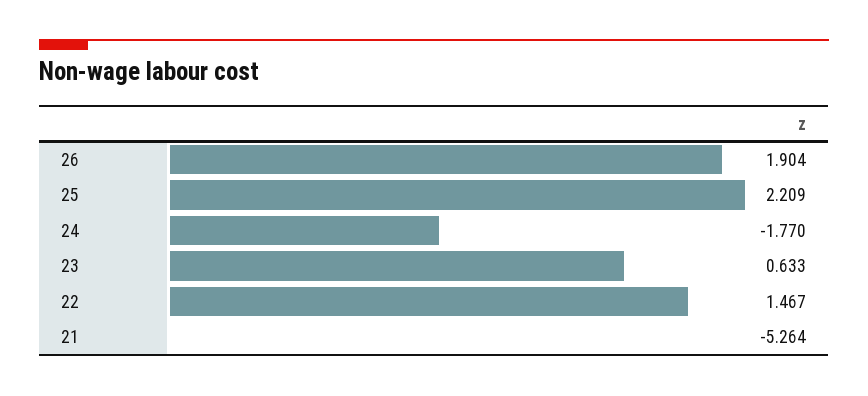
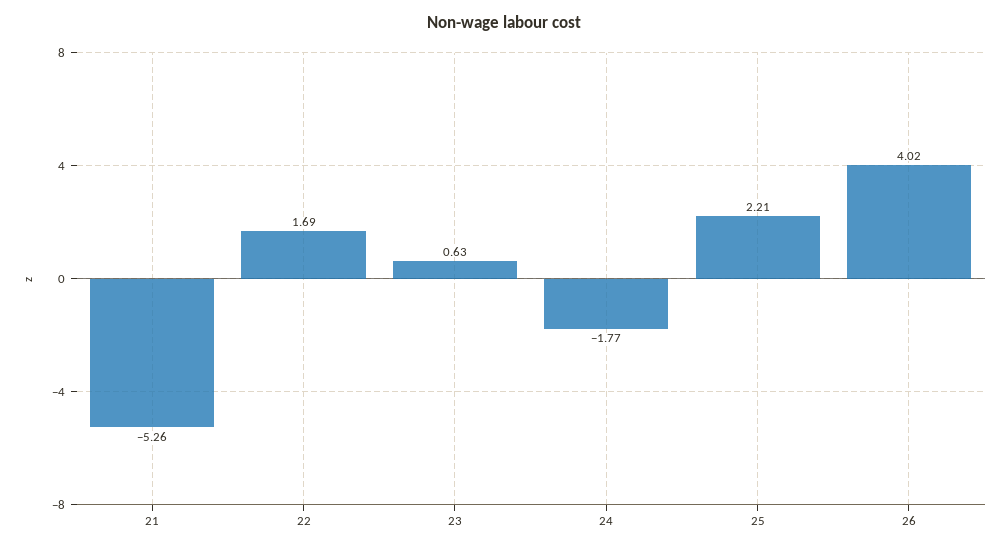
  {
-   "26": 1.904,
+   "26": 4.02,
    "25": 2.209,
    "24": -1.77,
    "23": 0.633,
-   "22": 1.467,
+   "22": 1.69,
    "21": -5.264
  }

